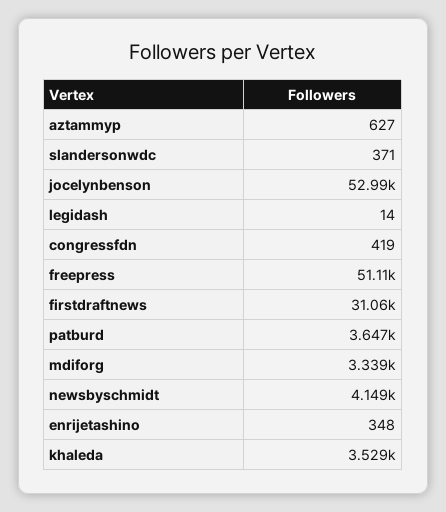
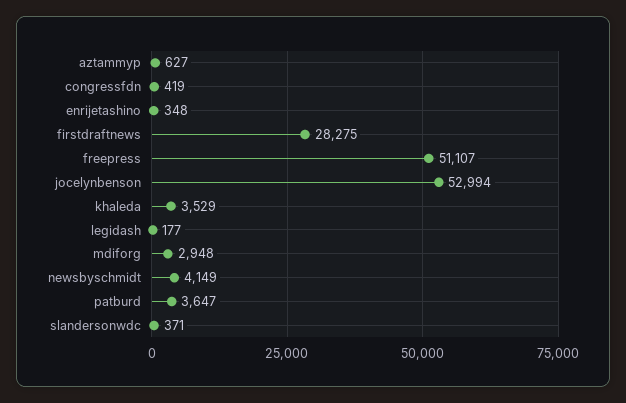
  {
    "aztammyp": 627,
    "slandersonwdc": 371,
    "jocelynbenson": 52994,
-   "legidash": 14,
+   "legidash": 177,
    "congressfdn": 419,
    "freepress": 51107,
-   "firstdraftnews": 31060,
+   "firstdraftnews": 28275,
    "patburd": 3647,
-   "mdiforg": 3339,
+   "mdiforg": 2948,
    "newsbyschmidt": 4149,
    "enrijetashino": 348,
    "khaleda": 3529
  }

